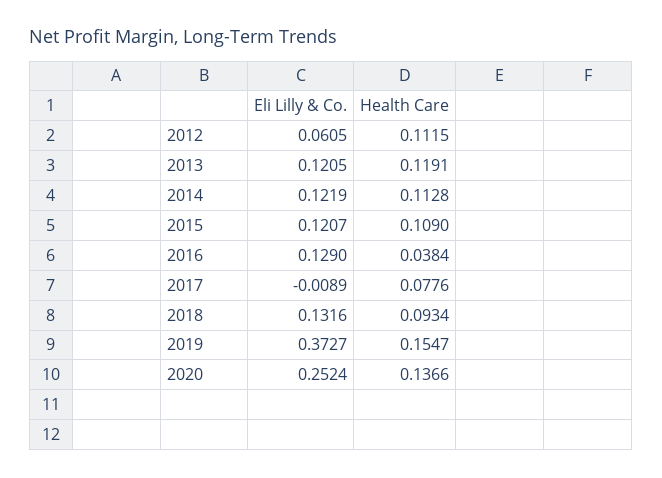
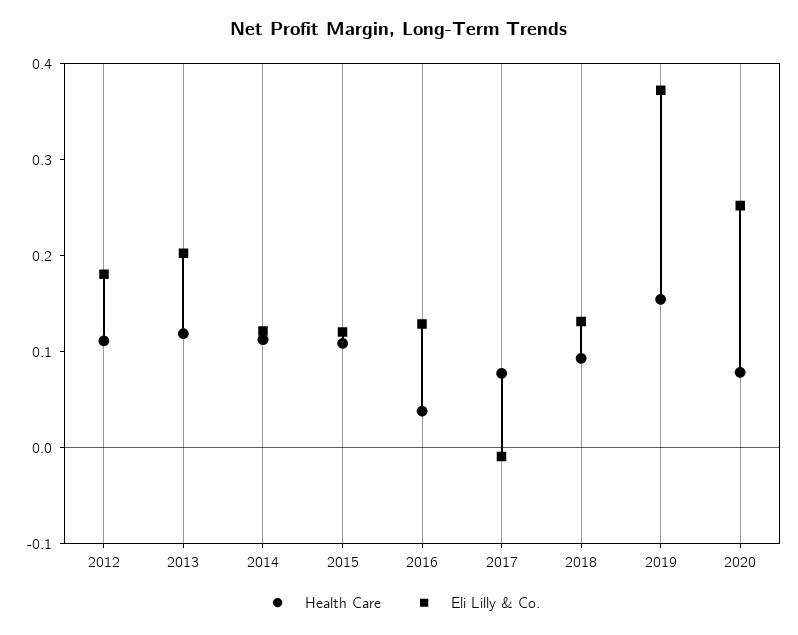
  {
    "Eli Lilly & Co.": {
-     "2012": 0.0605,
+     "2012": 0.18,
-     "2013": 0.1205,
+     "2013": 0.2,
      "2014": 0.1219,
      "2015": 0.1207,
      "2016": 0.129,
      "2017": -0.0089,
      "2018": 0.1316,
      "2019": 0.3727,
      "2020": 0.2524
    },
    "Health Care": {
      "2012": 0.1115,
      "2013": 0.1191,
      "2014": 0.1128,
      "2015": 0.109,
      "2016": 0.0384,
      "2017": 0.0776,
      "2018": 0.0934,
      "2019": 0.1547,
-     "2020": 0.1366
+     "2020": 0.08
    }
  }

